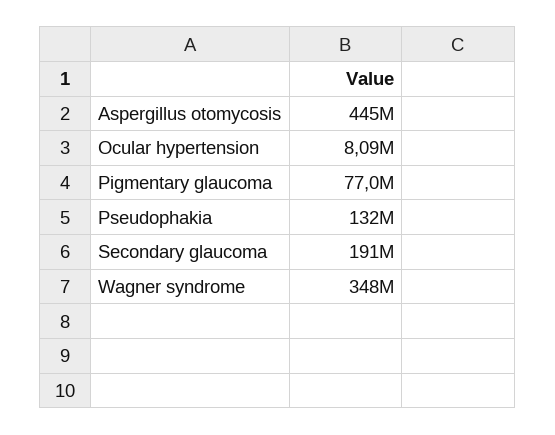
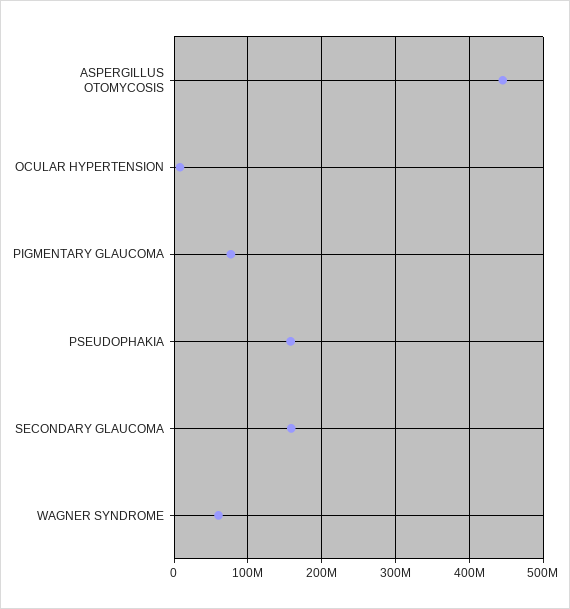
  {
    "Aspergillus otomycosis": 445000000,
    "Ocular hypertension": 8090000,
    "Pigmentary glaucoma": 77000000,
-   "Pseudophakia": 132000000,
+   "Pseudophakia": 160000000,
-   "Secondary glaucoma": 191000000,
+   "Secondary glaucoma": 160000000,
-   "Wagner syndrome": 348000000
+   "Wagner syndrome": 60000000
  }

